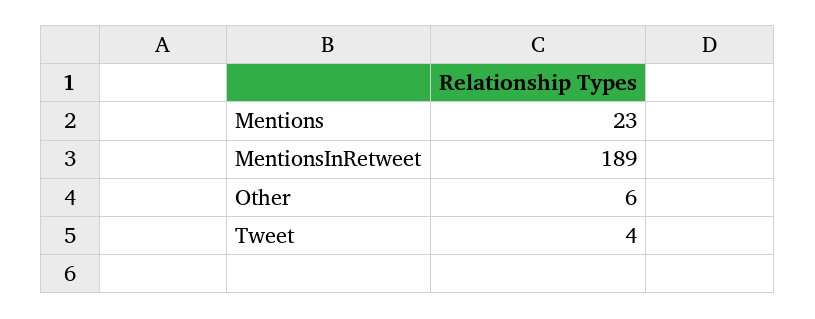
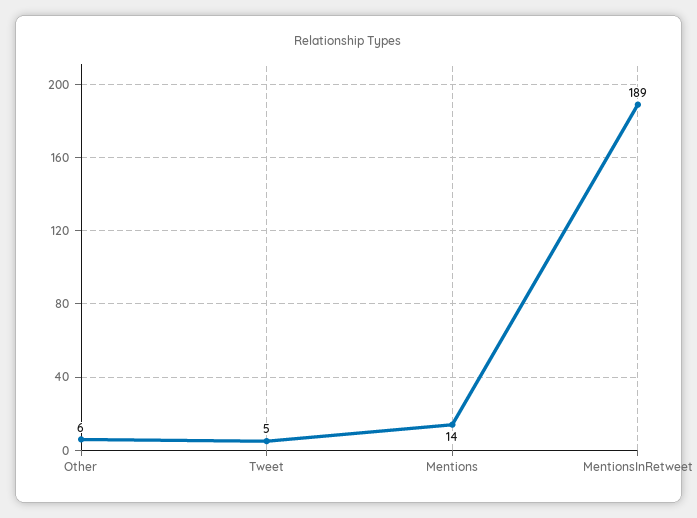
  {
-   "Mentions": 23,
+   "Mentions": 14,
    "MentionsInRetweet": 189,
    "Other": 6,
-   "Tweet": 4
+   "Tweet": 5
  }

